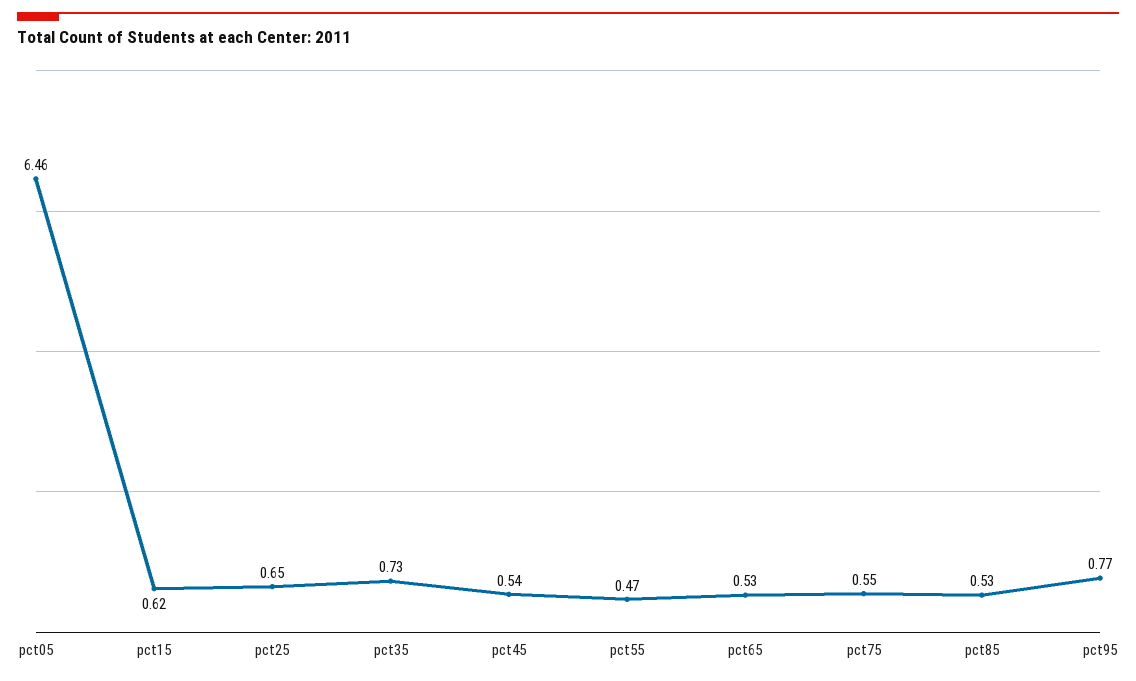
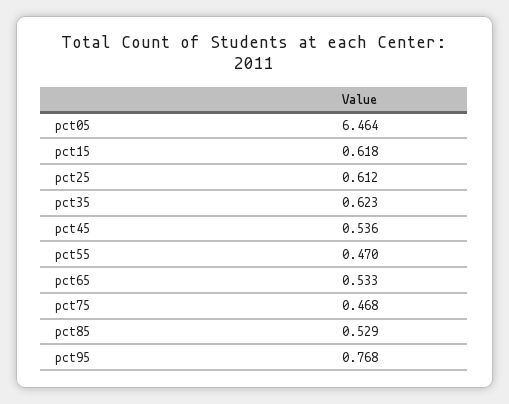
  {
    "pct05": 6.464,
    "pct15": 0.618,
-   "pct25": 0.65,
+   "pct25": 0.612,
-   "pct35": 0.73,
+   "pct35": 0.623,
    "pct45": 0.536,
    "pct55": 0.47,
    "pct65": 0.533,
-   "pct75": 0.55,
+   "pct75": 0.468,
    "pct85": 0.529,
    "pct95": 0.768
  }

